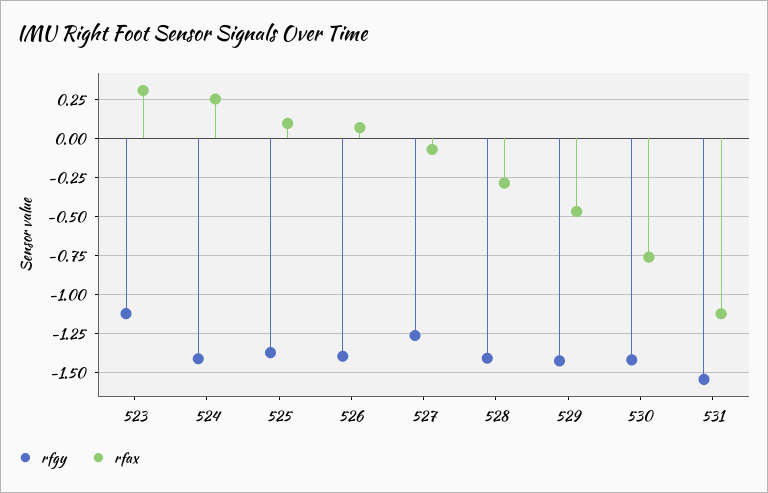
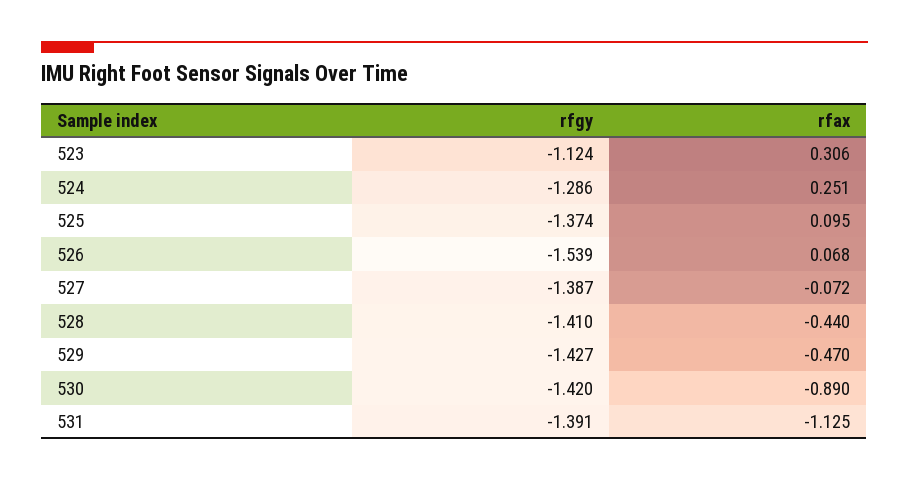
  {
    "rfgy": {
      "523": -1.124,
-     "524": -1.4,
+     "524": -1.286,
      "525": -1.374,
-     "526": -1.4,
+     "526": -1.539,
-     "527": -1.25,
+     "527": -1.387,
      "528": -1.41,
      "529": -1.427,
      "530": -1.42,
-     "531": -1.55
+     "531": -1.391
    },
    "rfax": {
      "523": 0.306,
      "524": 0.251,
      "525": 0.095,
      "526": 0.068,
      "527": -0.072,
-     "528": -0.3,
+     "528": -0.44,
      "529": -0.47,
-     "530": -0.75,
+     "530": -0.89,
      "531": -1.125
    }
  }

